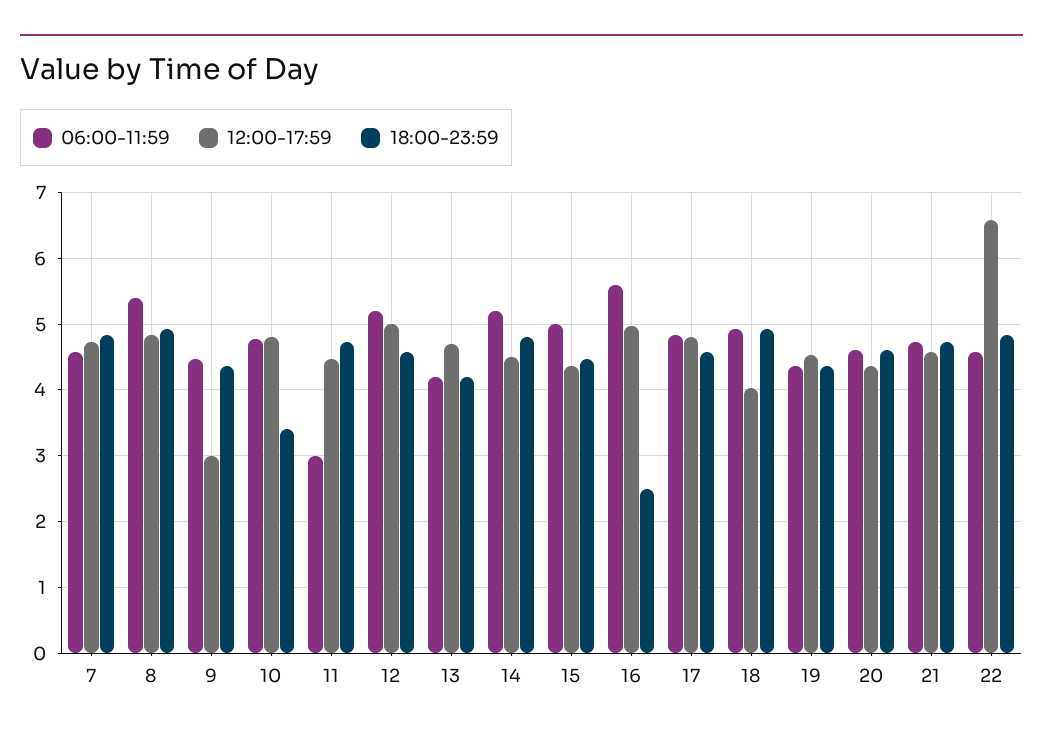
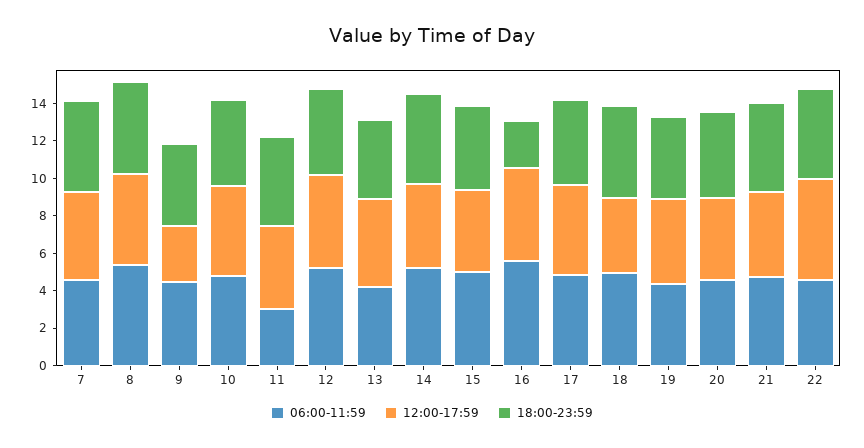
  {
    "06:00-11:59": {
      "7": 4.6,
      "8": 5.4,
      "9": 4.5,
      "10": 4.8,
      "11": 3,
      "12": 5.2,
      "13": 4.2,
      "14": 5.2,
      "15": 5,
      "16": 5.6,
      "17": 4.8,
      "18": 4.9,
      "19": 4.4,
      "20": 4.6,
      "21": 4.7,
      "22": 4.6
    },
    "12:00-17:59": {
      "7": 4.7,
      "8": 4.8,
      "9": 3,
      "10": 4.8,
      "11": 4.5,
      "12": 5,
      "13": 4.7,
      "14": 4.5,
      "15": 4.4,
      "16": 5,
      "17": 4.8,
      "18": 4,
      "19": 4.5,
      "20": 4.4,
      "21": 4.6,
-     "22": 6.6
+     "22": 5.5
    },
    "18:00-23:59": {
      "7": 4.8,
      "8": 4.9,
      "9": 4.4,
-     "10": 3.4,
+     "10": 4.5,
      "11": 4.7,
      "12": 4.6,
      "13": 4.2,
      "14": 4.8,
      "15": 4.5,
      "16": 2.5,
      "17": 4.6,
      "18": 4.9,
      "19": 4.4,
      "20": 4.6,
      "21": 4.7,
      "22": 4.8
    }
  }

